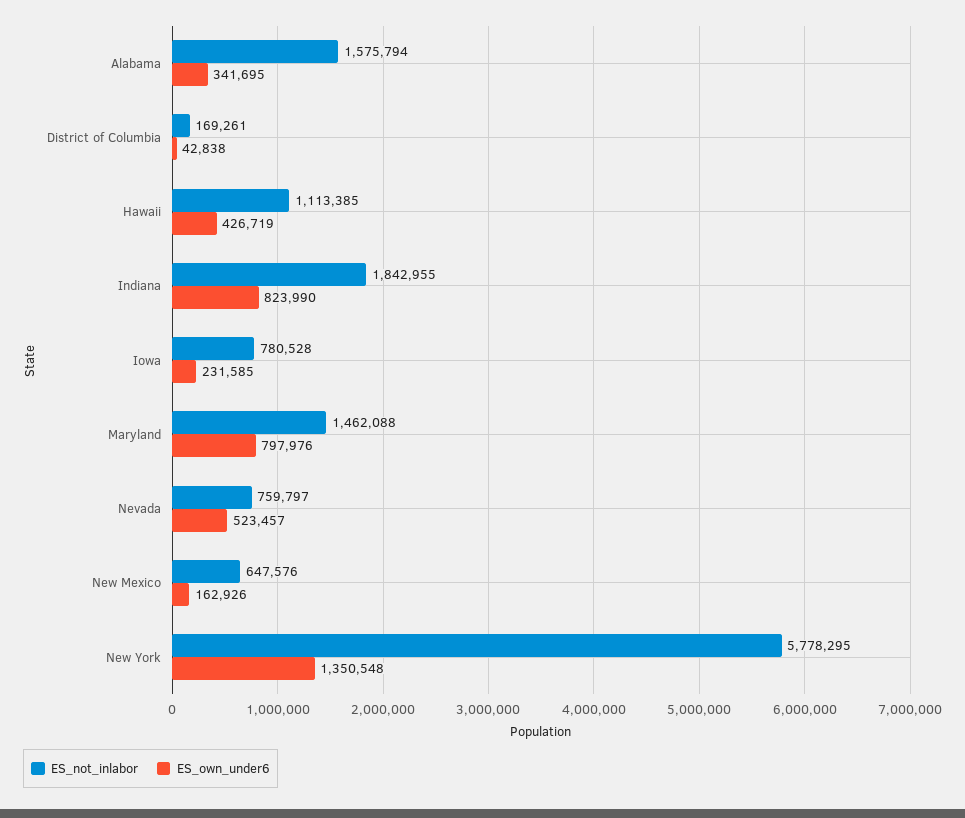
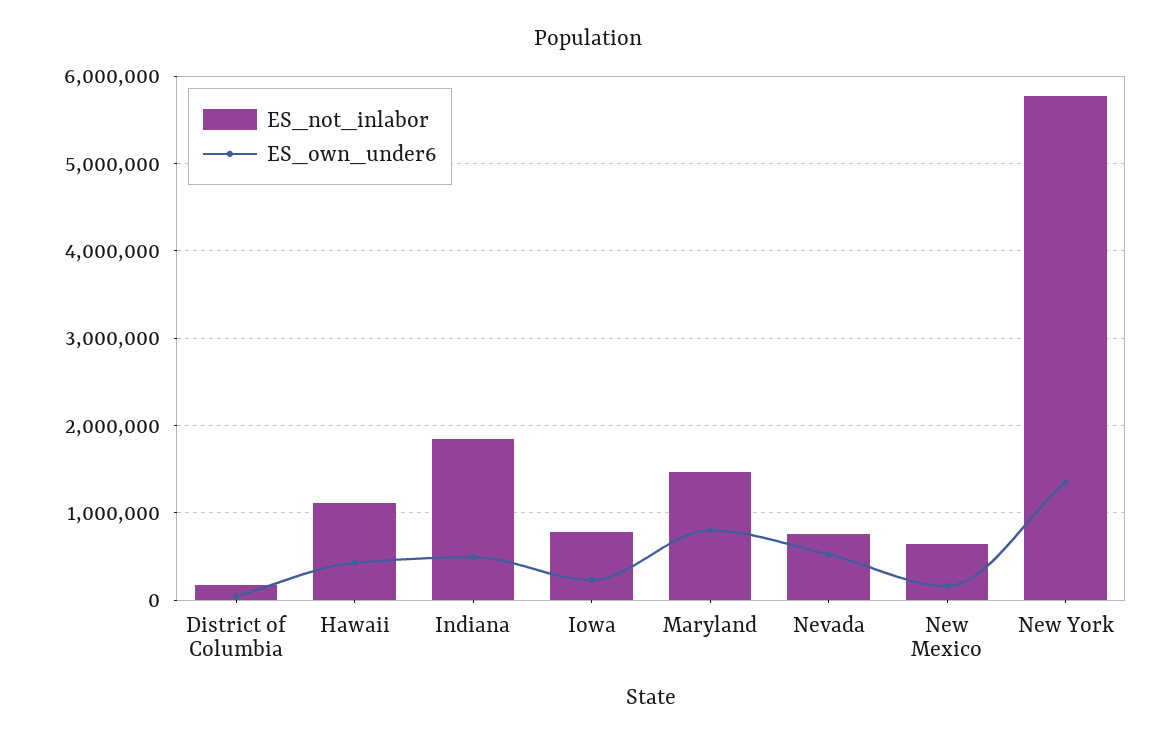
  {
    "ES_not_inlabor": {
-     "Alabama": 1575794,
      "District of Columbia": 169261,
      "Hawaii": 1113385,
      "Indiana": 1842955,
      "Iowa": 780528,
      "Maryland": 1462088,
      "Nevada": 759797,
      "New Mexico": 647576,
      "New York": 5778295
    },
    "ES_own_under6": {
-     "Alabama": 341695,
      "District of Columbia": 42838,
      "Hawaii": 426719,
-     "Indiana": 823990,
+     "Indiana": 500000,
      "Iowa": 231585,
      "Maryland": 797976,
      "Nevada": 523457,
      "New Mexico": 162926,
      "New York": 1350548
    }
  }

